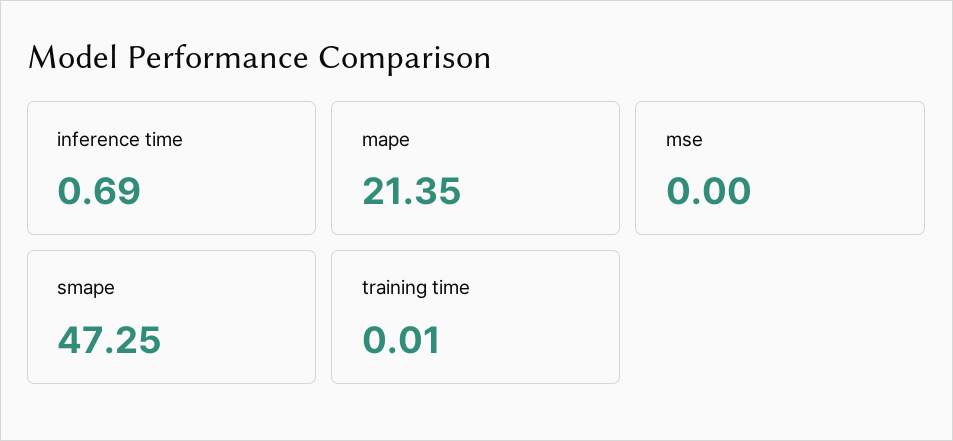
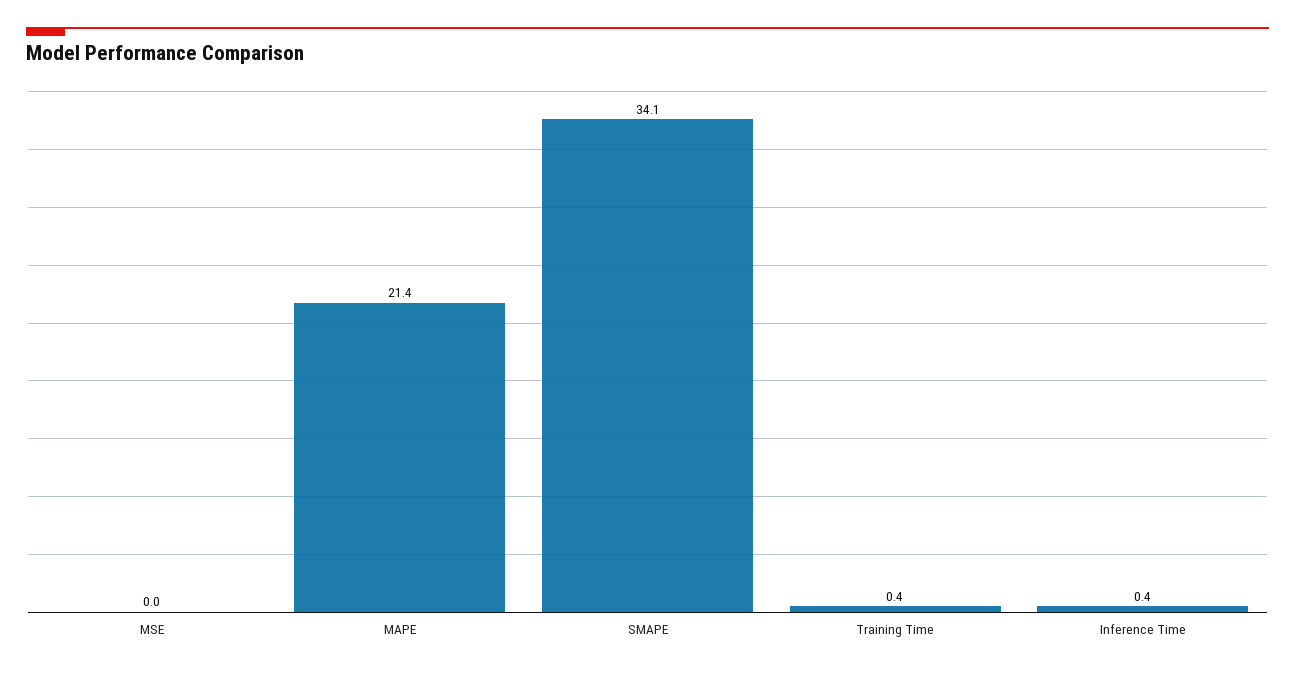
  {
-   "inference time": 0.69,
+   "inference time": 0.4,
    "mape": 21.35,
    "mse": 0,
-   "smape": 47.25,
+   "smape": 34.1,
-   "training time": 0.01
+   "training time": 0.4
  }

